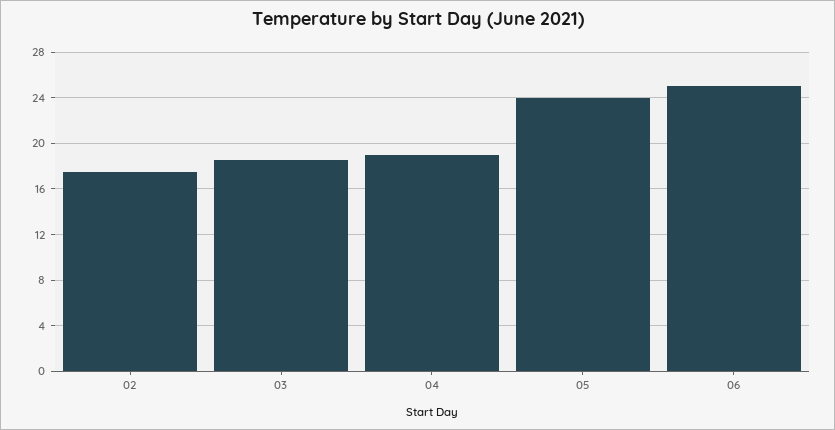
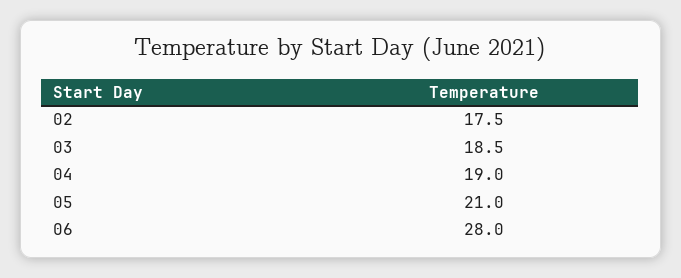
  {
    "02": 17.5,
    "03": 18.5,
    "04": 19,
-   "05": 24,
+   "05": 21,
-   "06": 25
+   "06": 28
  }

